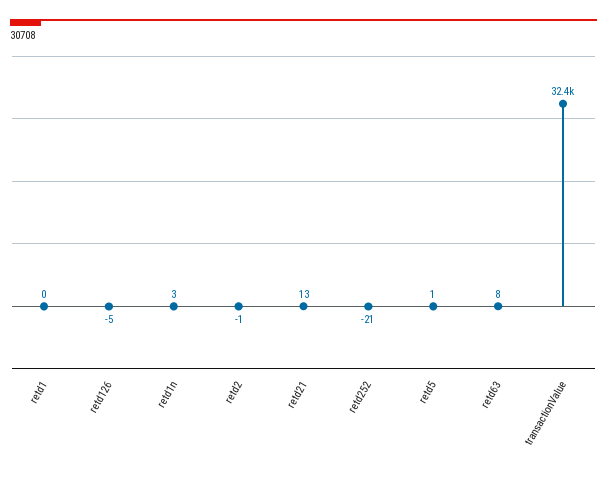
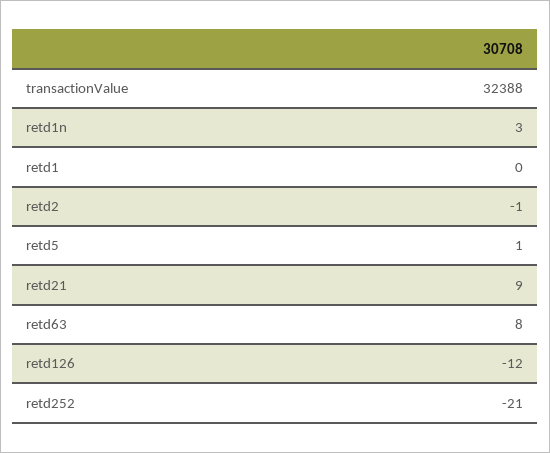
  {
    "retd1": 0,
-   "retd126": -5,
+   "retd126": -12,
    "retd1n": 3,
    "retd2": -1,
-   "retd21": 13,
+   "retd21": 9,
    "retd252": -21,
    "retd5": 1,
    "retd63": 8,
    "transactionValue": 32388
  }

